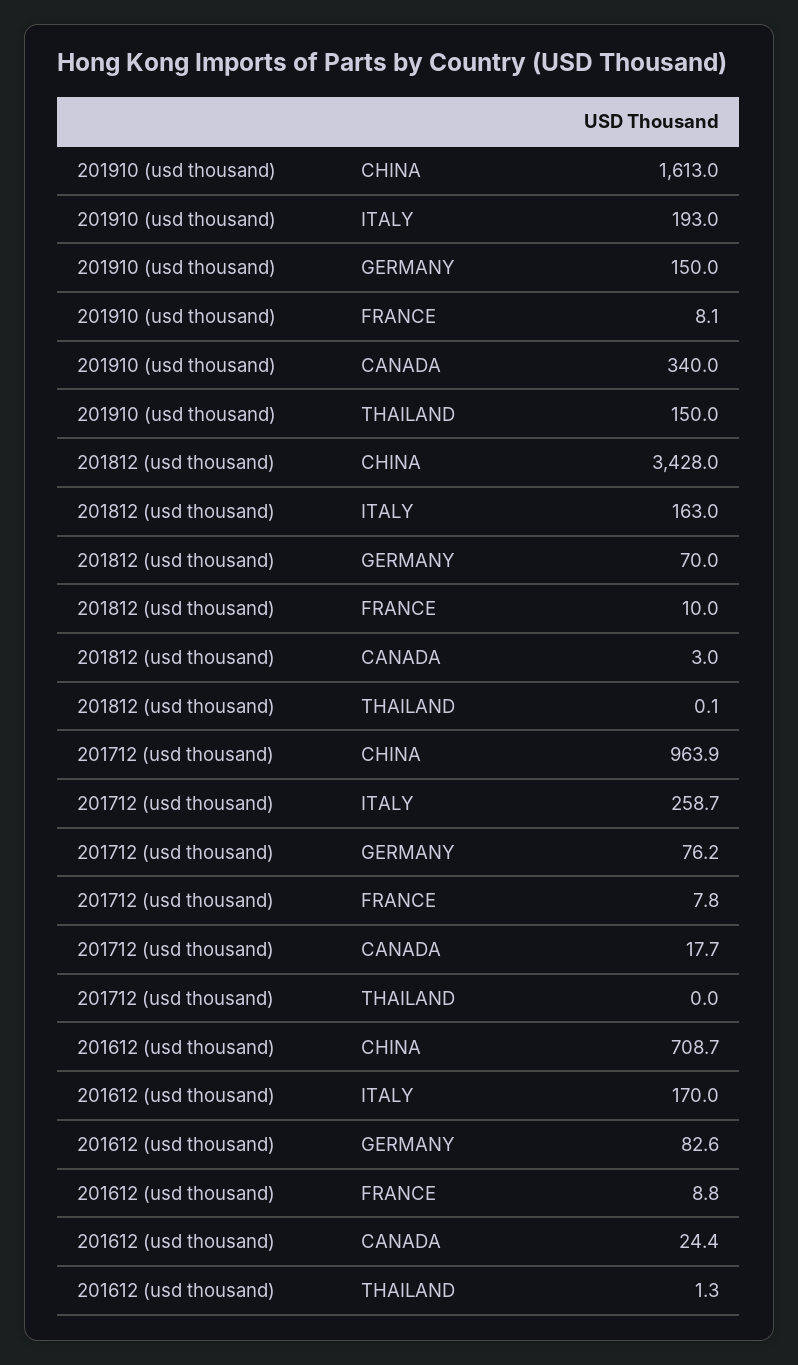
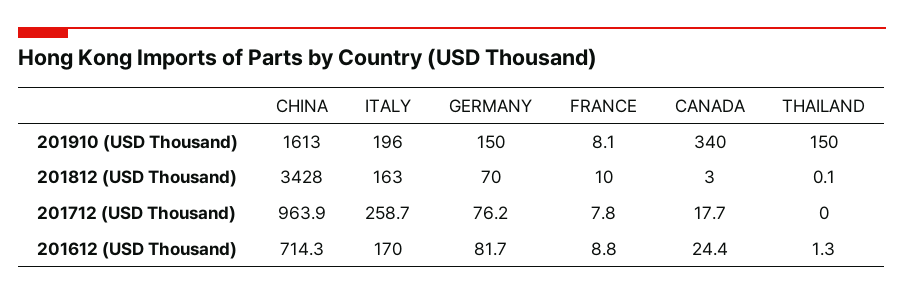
  {
    "201910 (usd thousand)": {
      "CHINA": 1613,
-     "ITALY": 193,
+     "ITALY": 196,
      "GERMANY": 150,
      "FRANCE": 8.1,
      "CANADA": 340,
      "THAILAND": 150
    },
    "201812 (usd thousand)": {
      "CHINA": 3428,
      "ITALY": 163,
      "GERMANY": 70,
      "FRANCE": 10,
      "CANADA": 3,
      "THAILAND": 0.1
    },
    "201712 (usd thousand)": {
      "CHINA": 963.9,
      "ITALY": 258.7,
      "GERMANY": 76.2,
      "FRANCE": 7.8,
      "CANADA": 17.7,
      "THAILAND": 0
    },
    "201612 (usd thousand)": {
-     "CHINA": 708.7,
+     "CHINA": 714.3,
      "ITALY": 170,
-     "GERMANY": 82.6,
+     "GERMANY": 81.7,
      "FRANCE": 8.8,
      "CANADA": 24.4,
      "THAILAND": 1.3
    }
  }

